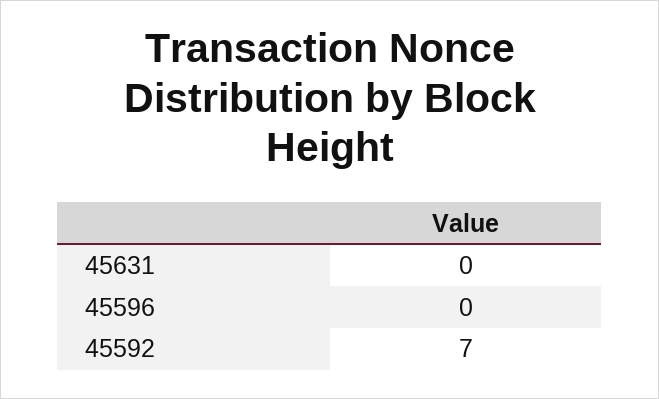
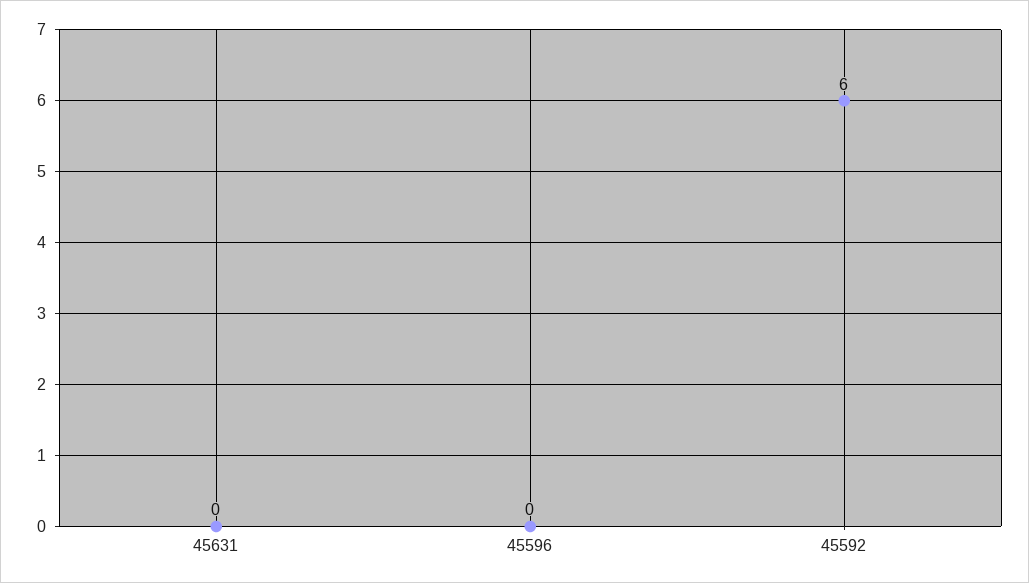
  {
    "45631": 0,
    "45596": 0,
-   "45592": 7
+   "45592": 6
  }

